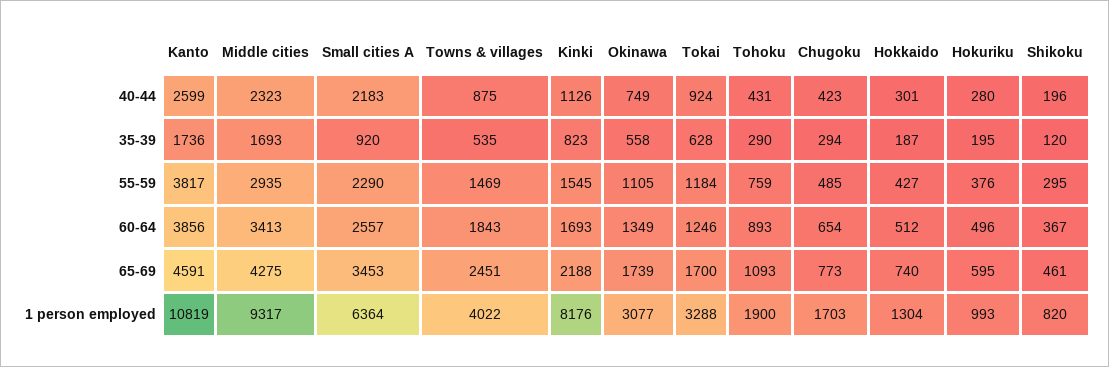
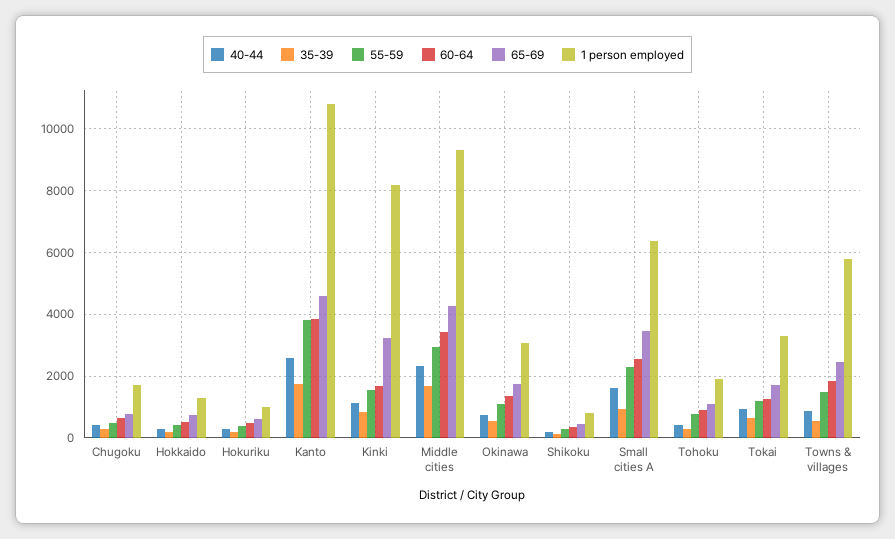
  {
    "40-44": {
      "Kanto": 2599,
      "Middle cities": 2323,
-     "Small cities A": 2183,
+     "Small cities A": 1600,
      "Towns & villages": 875,
      "Kinki": 1126,
      "Okinawa": 749,
      "Tokai": 924,
      "Tohoku": 431,
      "Chugoku": 423,
      "Hokkaido": 301,
      "Hokuriku": 280,
      "Shikoku": 196
    },
    "35-39": {
      "Kanto": 1736,
      "Middle cities": 1693,
      "Small cities A": 920,
      "Towns & villages": 535,
      "Kinki": 823,
      "Okinawa": 558,
      "Tokai": 628,
      "Tohoku": 290,
      "Chugoku": 294,
      "Hokkaido": 187,
      "Hokuriku": 195,
      "Shikoku": 120
    },
    "55-59": {
      "Kanto": 3817,
      "Middle cities": 2935,
      "Small cities A": 2290,
      "Towns & villages": 1469,
      "Kinki": 1545,
      "Okinawa": 1105,
      "Tokai": 1184,
      "Tohoku": 759,
      "Chugoku": 485,
      "Hokkaido": 427,
      "Hokuriku": 376,
      "Shikoku": 295
    },
    "60-64": {
      "Kanto": 3856,
      "Middle cities": 3413,
      "Small cities A": 2557,
      "Towns & villages": 1843,
      "Kinki": 1693,
      "Okinawa": 1349,
      "Tokai": 1246,
      "Tohoku": 893,
      "Chugoku": 654,
      "Hokkaido": 512,
      "Hokuriku": 496,
      "Shikoku": 367
    },
    "65-69": {
      "Kanto": 4591,
      "Middle cities": 4275,
      "Small cities A": 3453,
      "Towns & villages": 2451,
-     "Kinki": 2188,
+     "Kinki": 3200,
      "Okinawa": 1739,
      "Tokai": 1700,
      "Tohoku": 1093,
      "Chugoku": 773,
      "Hokkaido": 740,
      "Hokuriku": 595,
      "Shikoku": 461
    },
    "1 person employed": {
      "Kanto": 10819,
      "Middle cities": 9317,
      "Small cities A": 6364,
-     "Towns & villages": 4022,
+     "Towns & villages": 5800,
      "Kinki": 8176,
      "Okinawa": 3077,
      "Tokai": 3288,
      "Tohoku": 1900,
      "Chugoku": 1703,
      "Hokkaido": 1304,
      "Hokuriku": 993,
      "Shikoku": 820
    }
  }

